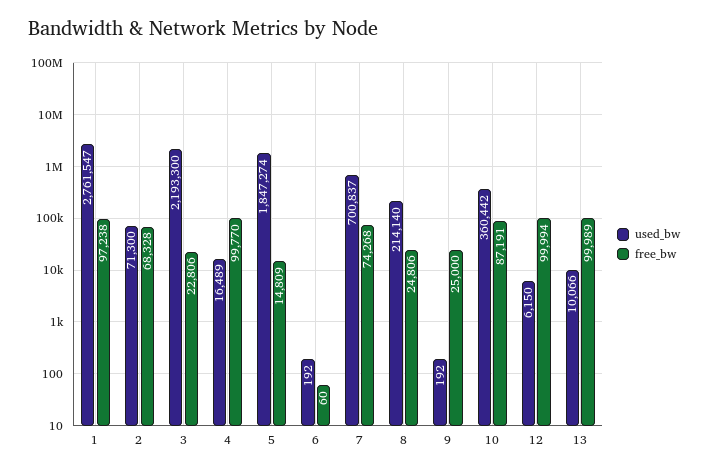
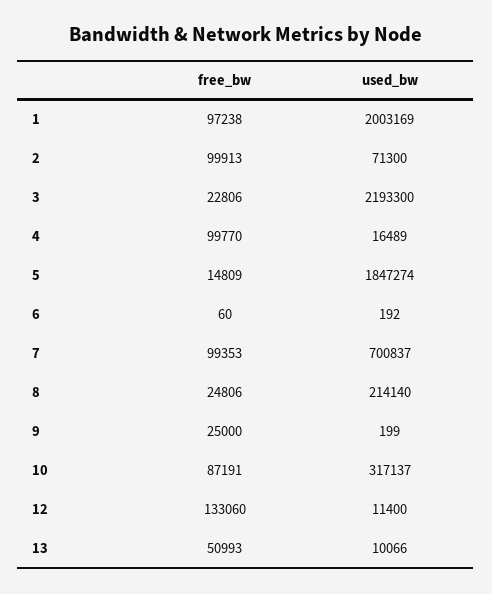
  {
    "used_bw": {
-     "1": 2761547,
+     "1": 2003169,
      "2": 71300,
      "3": 2193300,
      "4": 16489,
      "5": 1847274,
      "6": 192,
      "7": 700837,
      "8": 214140,
-     "9": 192,
+     "9": 199,
-     "10": 360442,
+     "10": 317137,
-     "12": 6150,
+     "12": 11400,
      "13": 10066
    },
    "free_bw": {
      "1": 97238,
-     "2": 68328,
+     "2": 99913,
      "3": 22806,
      "4": 99770,
      "5": 14809,
      "6": 60,
-     "7": 74268,
+     "7": 99353,
      "8": 24806,
      "9": 25000,
      "10": 87191,
-     "12": 99994,
+     "12": 133060,
-     "13": 99989
+     "13": 50993
    }
  }

